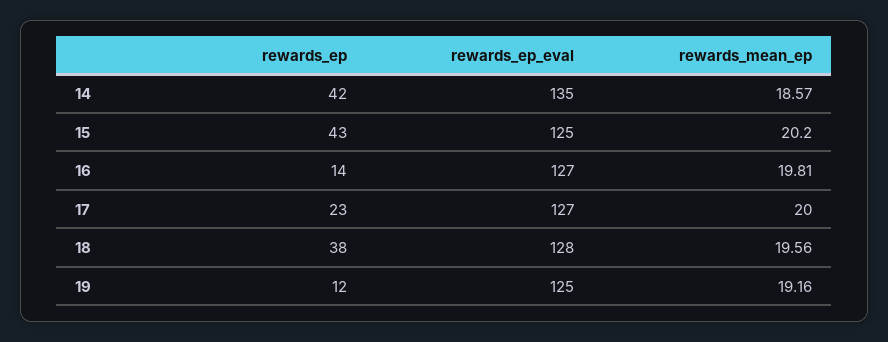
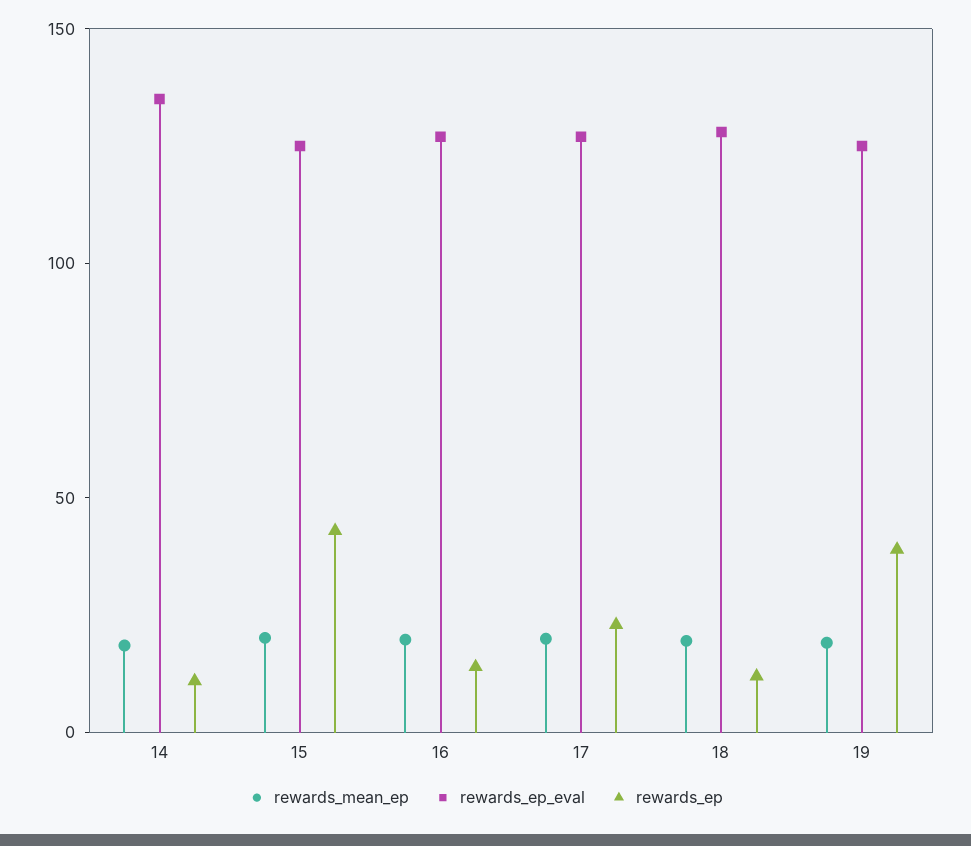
  {
    "rewards_ep": {
-     "14": 42,
+     "14": 10,
      "15": 43,
      "16": 14,
      "17": 23,
-     "18": 38,
+     "18": 10,
-     "19": 12
+     "19": 40
    },
    "rewards_ep_eval": {
      "14": 135,
      "15": 125,
      "16": 127,
      "17": 127,
      "18": 128,
      "19": 125
    },
    "rewards_mean_ep": {
      "14": 18.57,
      "15": 20.2,
      "16": 19.81,
      "17": 20,
      "18": 19.56,
      "19": 19.16
    }
  }

